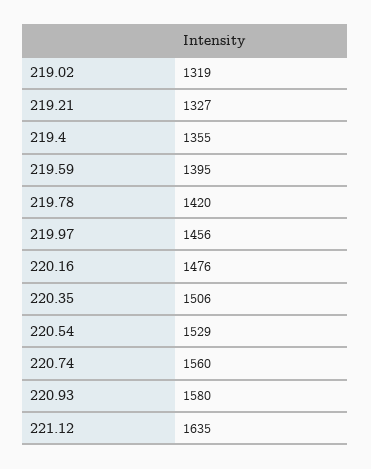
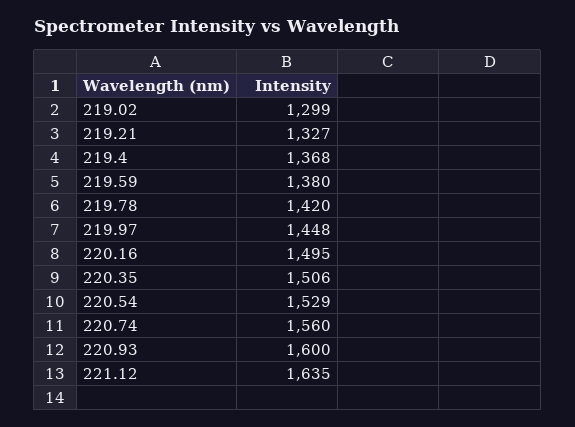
  {
-   "219.02": 1319,
+   "219.02": 1299,
    "219.21": 1327,
-   "219.4": 1355,
+   "219.4": 1368,
-   "219.59": 1395,
+   "219.59": 1380,
    "219.78": 1420,
-   "219.97": 1456,
+   "219.97": 1448,
-   "220.16": 1476,
+   "220.16": 1495,
    "220.35": 1506,
    "220.54": 1529,
    "220.74": 1560,
-   "220.93": 1580,
+   "220.93": 1600,
    "221.12": 1635
  }

